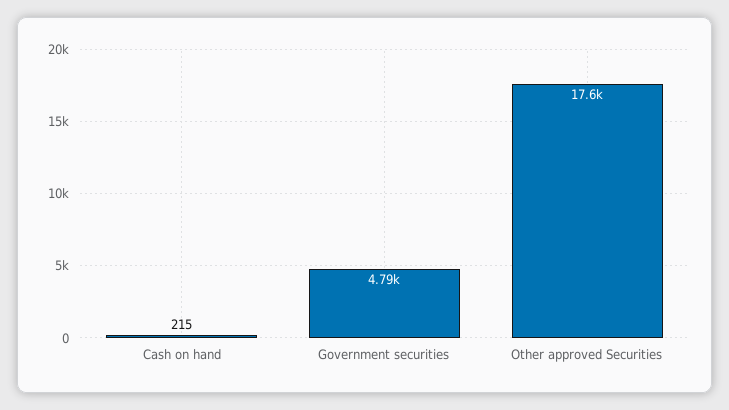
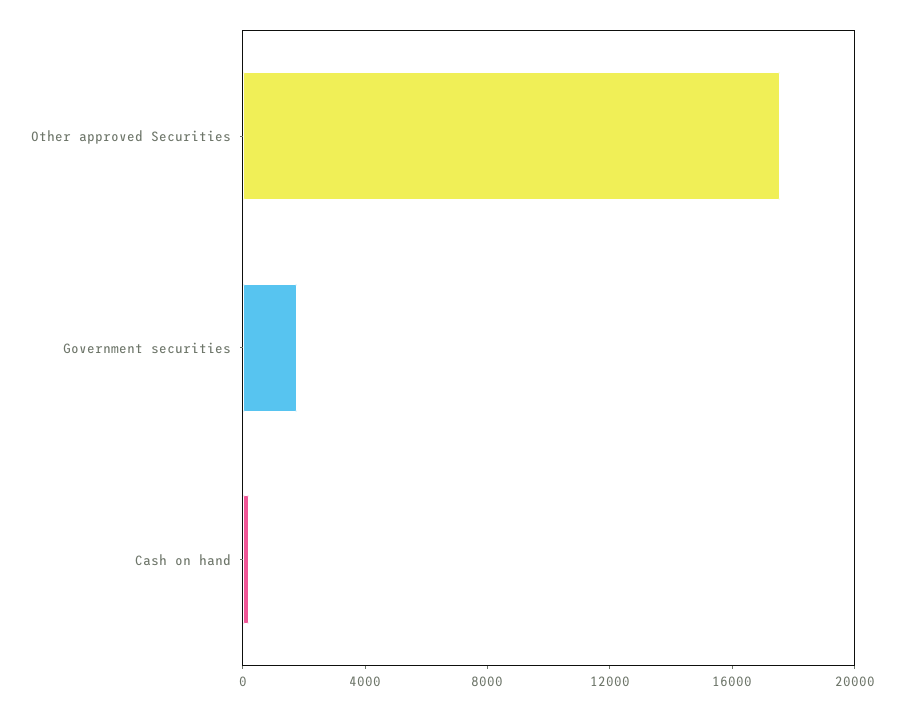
  {
    "Cash on hand": 215,
-   "Government securities": 4790,
+   "Government securities": 2000,
    "Other approved Securities": 17600
  }

